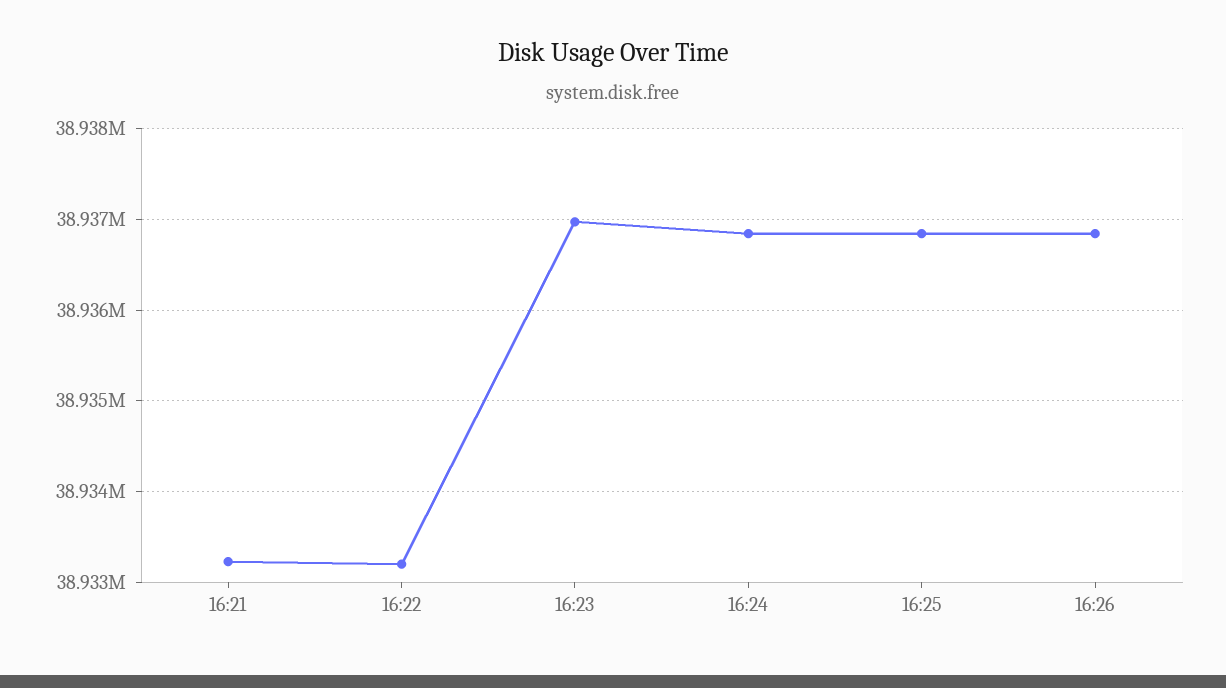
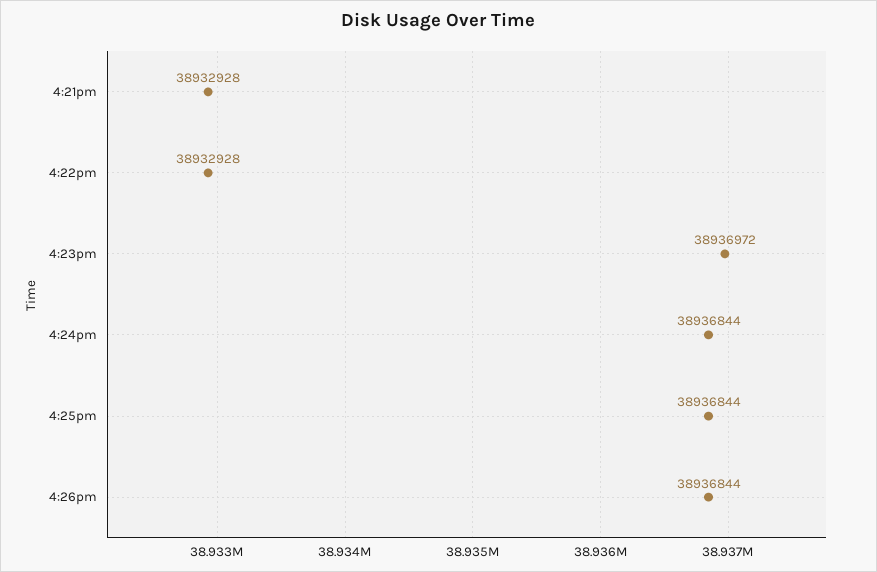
  {
-   "16:21": 38933200,
+   "16:21": 38932928,
-   "16:22": 38933200,
+   "16:22": 38932928,
    "16:23": 38936972,
    "16:24": 38936844,
    "16:25": 38936844,
    "16:26": 38936844
  }

